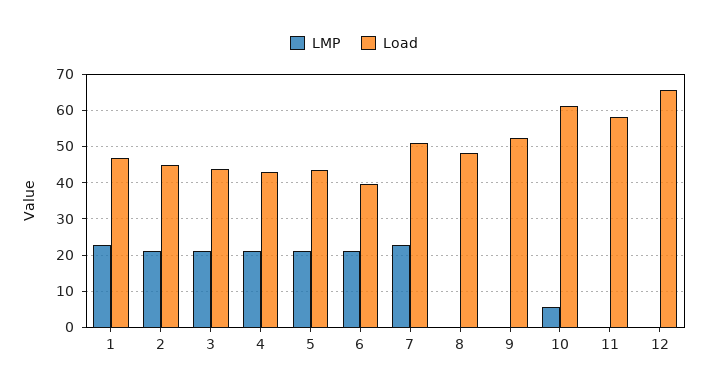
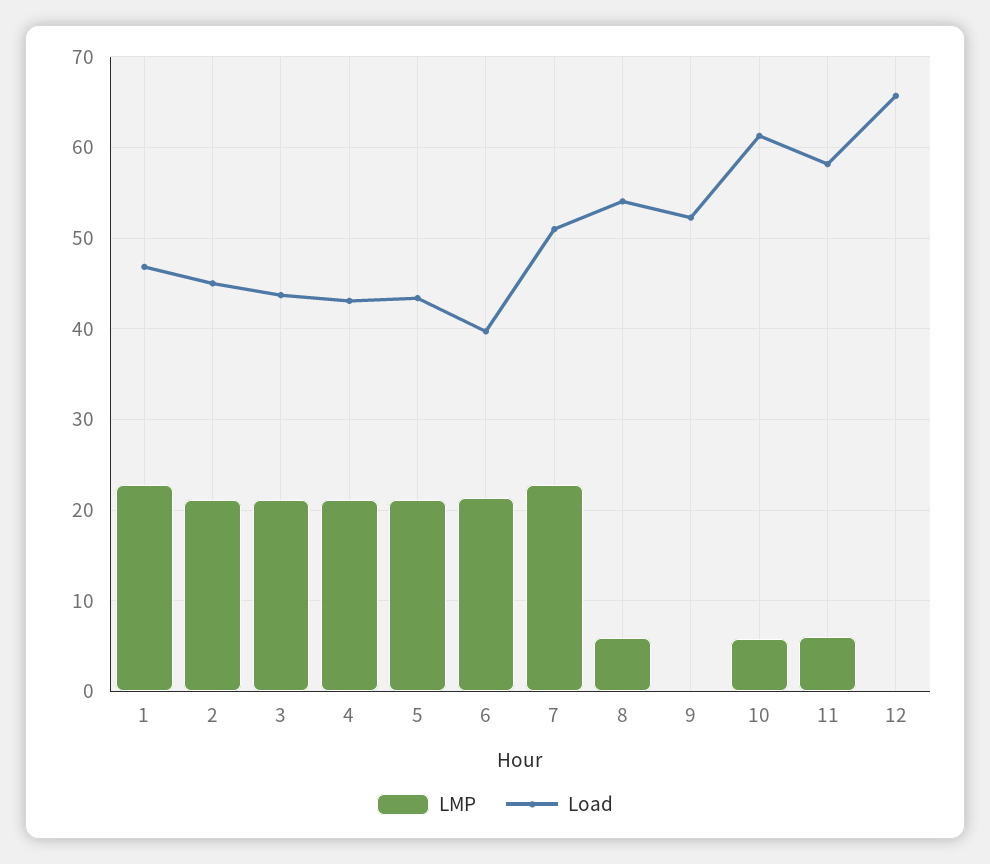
  {
    "LMP": {
      "1": 23,
      "2": 21,
      "3": 21,
      "4": 21,
      "5": 21,
      "6": 21,
      "7": 23,
-     "8": 0,
+     "8": 6,
      "9": 0,
      "10": 6,
-     "11": 0,
+     "11": 6,
      "12": 0
    },
    "Load": {
      "1": 47,
      "2": 45,
      "3": 44,
      "4": 43,
      "5": 43,
      "6": 40,
      "7": 51,
-     "8": 48,
+     "8": 54,
      "9": 52,
      "10": 61,
      "11": 58,
      "12": 66
    }
  }

